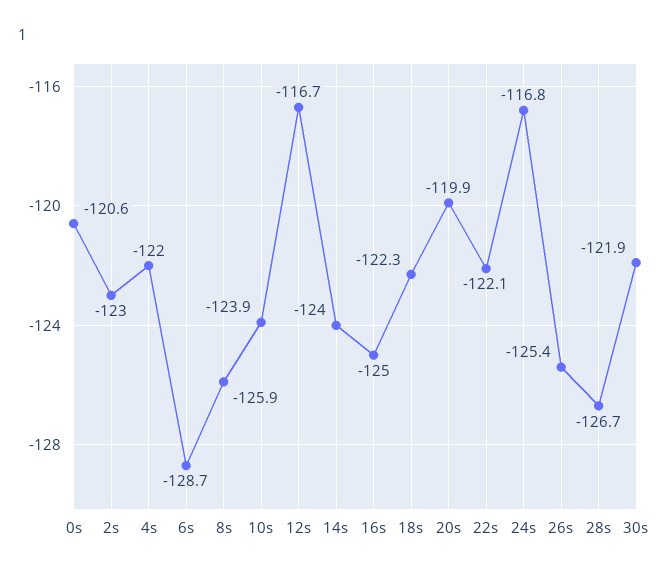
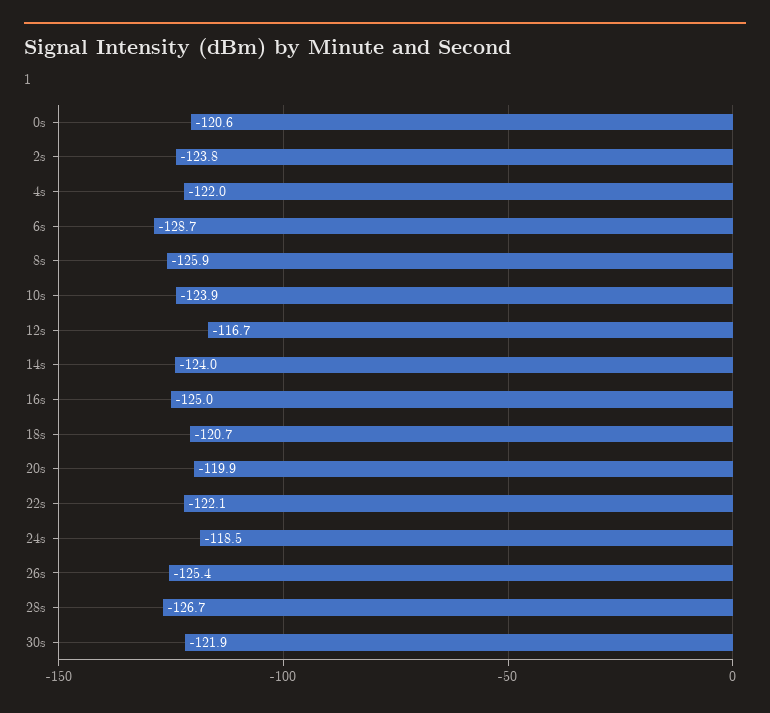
  {
    "0s": -120.6,
-   "2s": -123,
+   "2s": -123.8,
    "4s": -122,
    "6s": -128.7,
    "8s": -125.9,
    "10s": -123.9,
    "12s": -116.7,
    "14s": -124,
    "16s": -125,
-   "18s": -122.3,
+   "18s": -120.7,
    "20s": -119.9,
    "22s": -122.1,
-   "24s": -116.8,
+   "24s": -118.5,
    "26s": -125.4,
    "28s": -126.7,
    "30s": -121.9
  }

